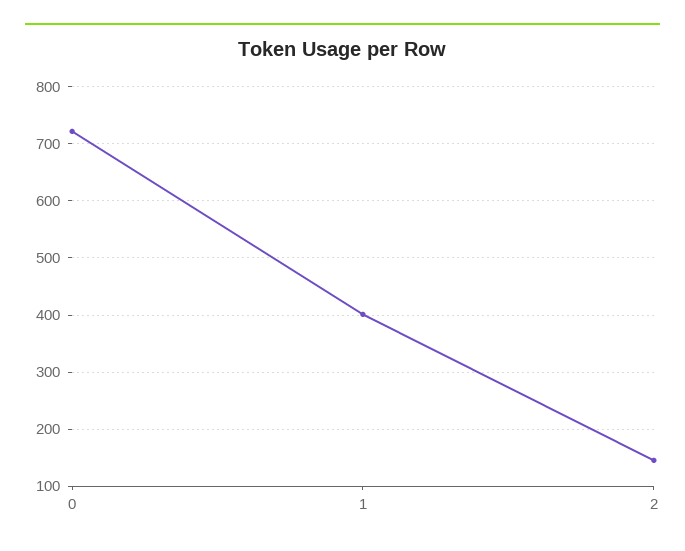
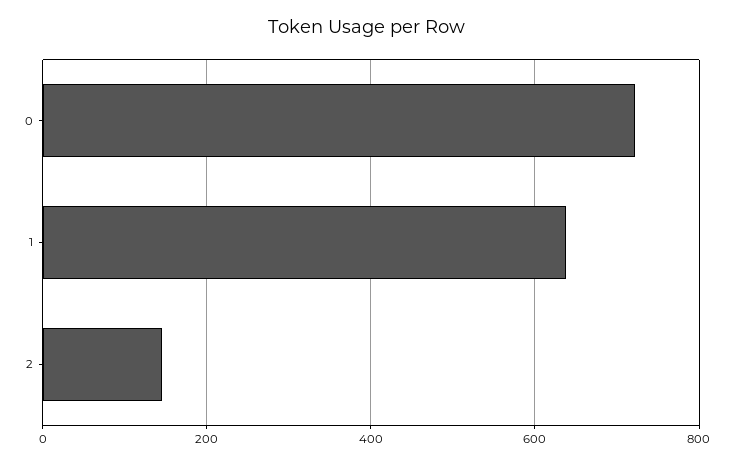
  {
    "0": 720,
-   "1": 400,
+   "1": 640,
    "2": 140
  }

